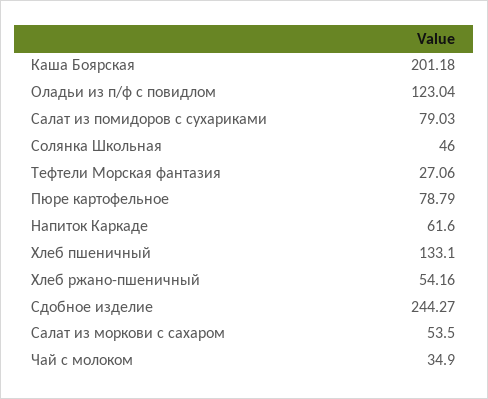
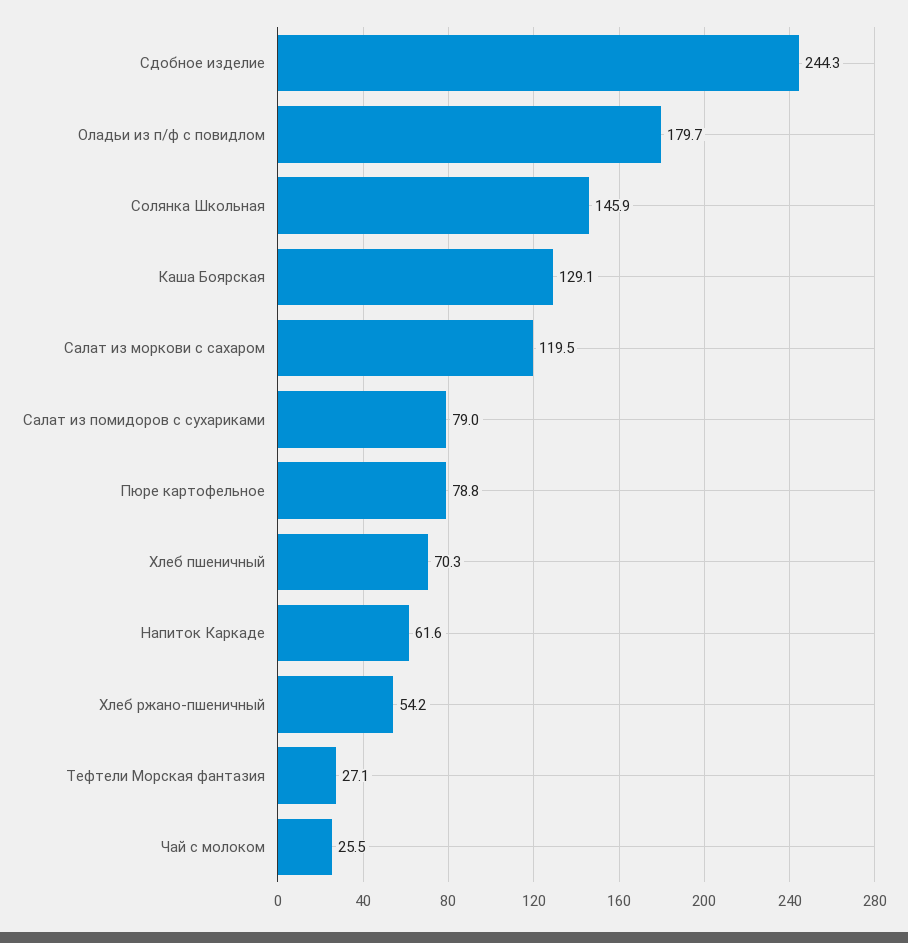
  {
-   "Каша Боярская": 201.18,
+   "Каша Боярская": 129.1,
-   "Оладьи из п/ф с повидлом": 123.04,
+   "Оладьи из п/ф с повидлом": 179.7,
    "Салат из помидоров с сухариками": 79.03,
-   "Солянка Школьная": 46,
+   "Солянка Школьная": 145.9,
    "Тефтели Морская фантазия": 27.06,
    "Пюре картофельное": 78.79,
    "Напиток Каркаде": 61.6,
-   "Хлеб пшеничный": 133.1,
+   "Хлеб пшеничный": 70.3,
    "Хлеб ржано-пшеничный": 54.16,
    "Сдобное изделие": 244.27,
-   "Салат из моркови с сахаром": 53.5,
+   "Салат из моркови с сахаром": 119.5,
-   "Чай с молоком": 34.9
+   "Чай с молоком": 25.5
  }

